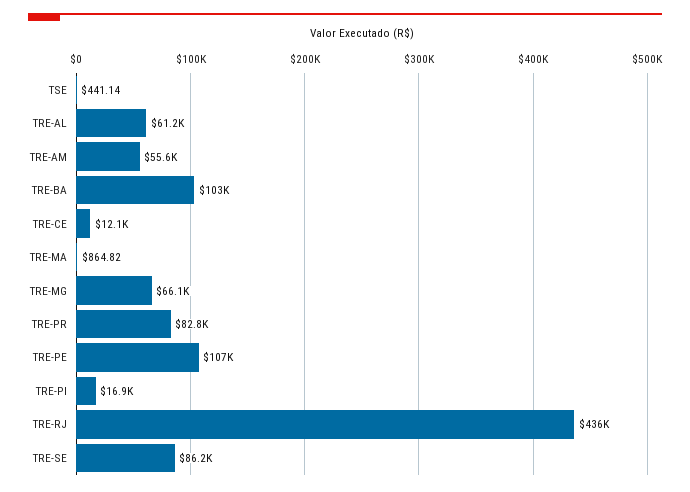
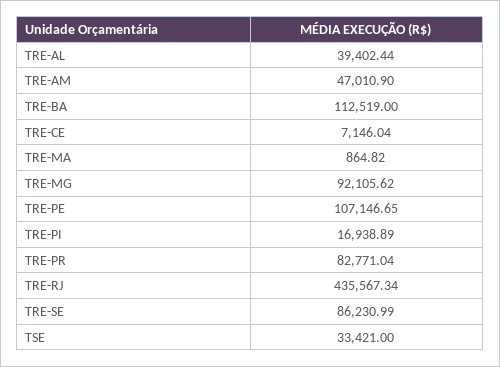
  {
-   "TSE": 441.14,
+   "TSE": 33421,
-   "TRE-AL": 61200,
+   "TRE-AL": 39402.44,
-   "TRE-AM": 55600,
+   "TRE-AM": 47010.9,
-   "TRE-BA": 103000,
+   "TRE-BA": 112519,
-   "TRE-CE": 12100,
+   "TRE-CE": 7146.04,
    "TRE-MA": 864.82,
-   "TRE-MG": 66100,
+   "TRE-MG": 92105.62,
    "TRE-PR": 82771.04,
    "TRE-PE": 107146.65,
    "TRE-PI": 16938.89,
    "TRE-RJ": 435567.34,
    "TRE-SE": 86230.99
  }

